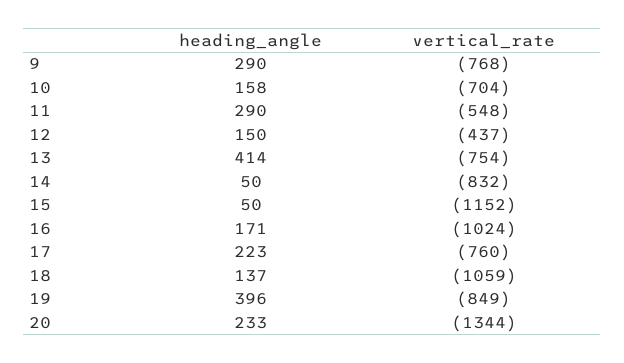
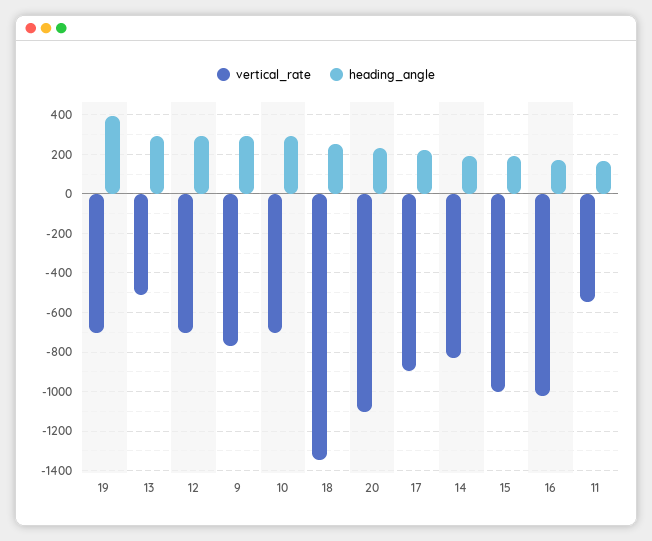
  {
    "heading_angle": {
      "9": 290,
-     "10": 158,
+     "10": 300,
-     "11": 290,
+     "11": 150,
-     "12": 150,
+     "12": 300,
-     "13": 414,
+     "13": 300,
-     "14": 50,
+     "14": 200,
-     "15": 50,
+     "15": 200,
      "16": 171,
      "17": 223,
-     "18": 137,
+     "18": 250,
      "19": 396,
      "20": 233
    },
    "vertical_rate": {
      "9": -768,
      "10": -704,
      "11": -548,
-     "12": -437,
+     "12": -700,
-     "13": -754,
+     "13": -500,
      "14": -832,
-     "15": -1152,
+     "15": -1000,
      "16": -1024,
-     "17": -760,
+     "17": -900,
-     "18": -1059,
+     "18": -1350,
-     "19": -849,
+     "19": -700,
-     "20": -1344
+     "20": -1100
    }
  }

